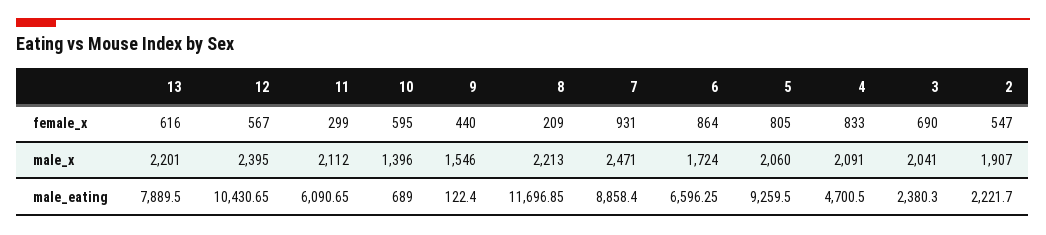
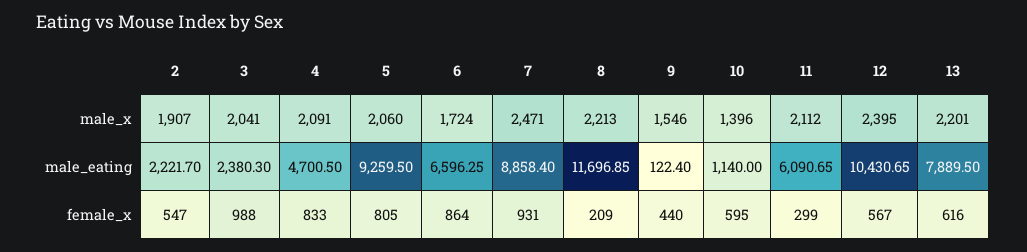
  {
    "13": {
      "female_x": 616,
      "male_x": 2201,
      "male_eating": 7889.5
    },
    "12": {
      "female_x": 567,
      "male_x": 2395,
      "male_eating": 10430.65
    },
    "11": {
      "female_x": 299,
      "male_x": 2112,
      "male_eating": 6090.65
    },
    "10": {
      "female_x": 595,
      "male_x": 1396,
-     "male_eating": 689
+     "male_eating": 1140
    },
    "9": {
      "female_x": 440,
      "male_x": 1546,
      "male_eating": 122.4
    },
    "8": {
      "female_x": 209,
      "male_x": 2213,
      "male_eating": 11696.85
    },
    "7": {
      "female_x": 931,
      "male_x": 2471,
      "male_eating": 8858.4
    },
    "6": {
      "female_x": 864,
      "male_x": 1724,
      "male_eating": 6596.25
    },
    "5": {
      "female_x": 805,
      "male_x": 2060,
      "male_eating": 9259.5
    },
    "4": {
      "female_x": 833,
      "male_x": 2091,
      "male_eating": 4700.5
    },
    "3": {
-     "female_x": 690,
+     "female_x": 988,
      "male_x": 2041,
      "male_eating": 2380.3
    },
    "2": {
      "female_x": 547,
      "male_x": 1907,
      "male_eating": 2221.7
    }
  }

